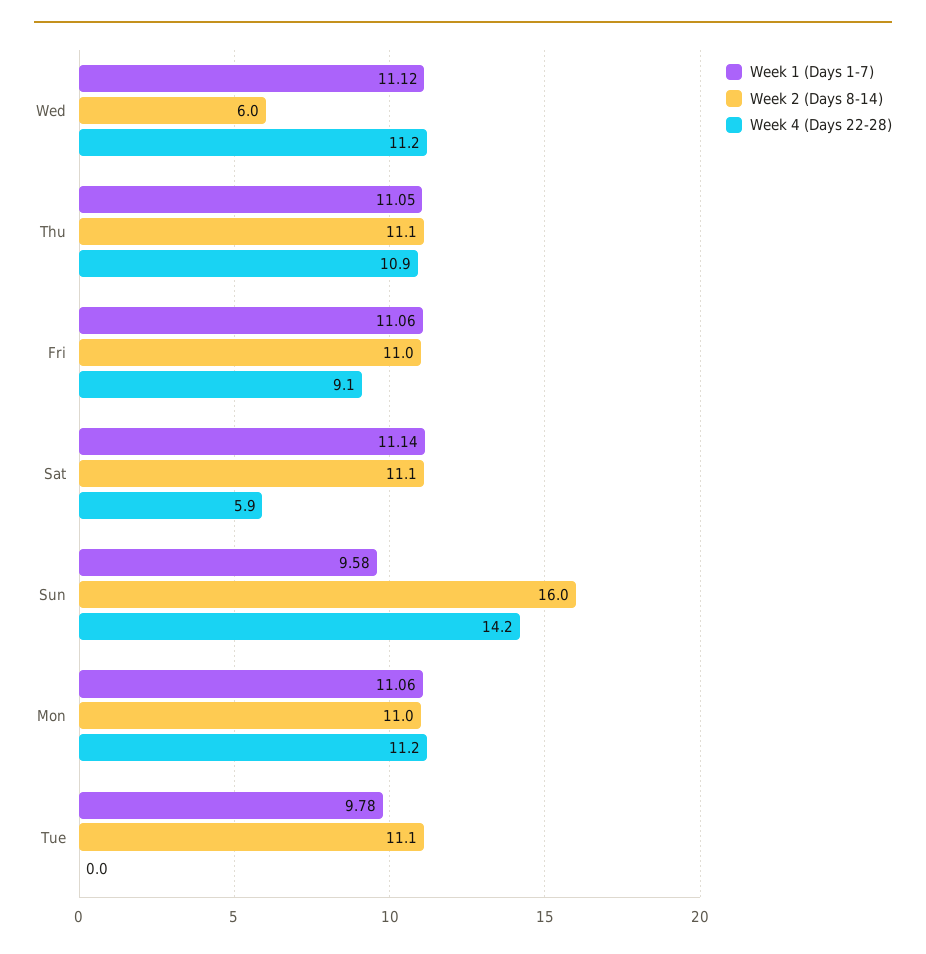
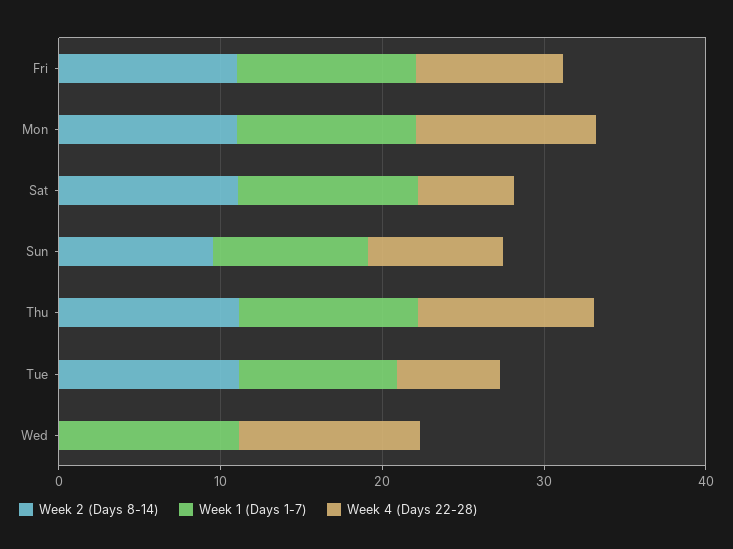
  {
    "Week 1 (Days 1-7)": {
      "Wed": 11.12,
      "Thu": 11.05,
      "Fri": 11.06,
      "Sat": 11.14,
      "Sun": 9.58,
      "Mon": 11.06,
      "Tue": 9.78
    },
    "Week 2 (Days 8-14)": {
-     "Wed": 6,
+     "Wed": 0,
      "Thu": 11.1,
      "Fri": 11,
      "Sat": 11.1,
-     "Sun": 16,
+     "Sun": 10,
      "Mon": 11,
      "Tue": 11.1
    },
    "Week 4 (Days 22-28)": {
      "Wed": 11.2,
      "Thu": 10.9,
      "Fri": 9.1,
      "Sat": 5.9,
-     "Sun": 14.2,
+     "Sun": 8,
      "Mon": 11.2,
-     "Tue": 0
+     "Tue": 6
    }
  }

